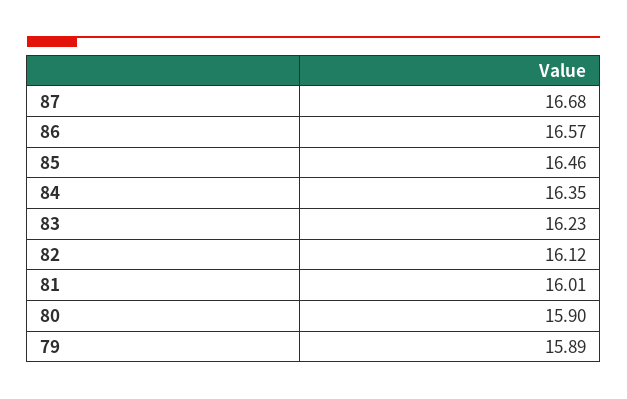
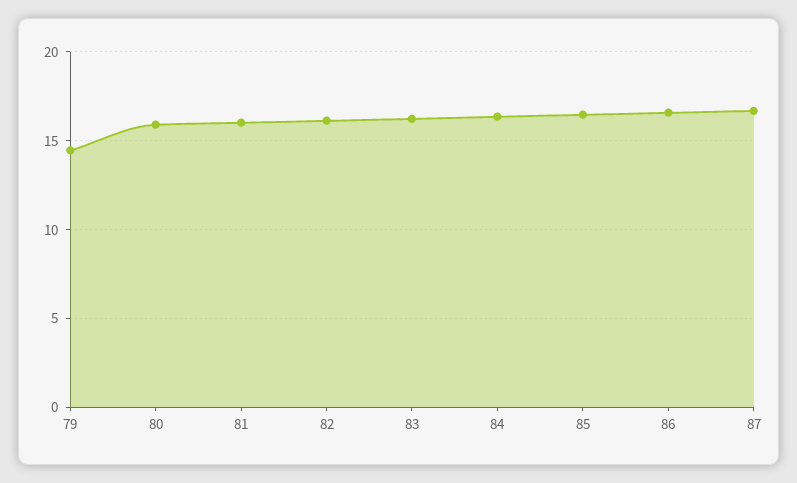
  {
    "87": 16.68,
    "86": 16.57,
    "85": 16.46,
    "84": 16.35,
    "83": 16.23,
    "82": 16.12,
    "81": 16.01,
    "80": 15.9,
-   "79": 15.89
+   "79": 14.5
  }

